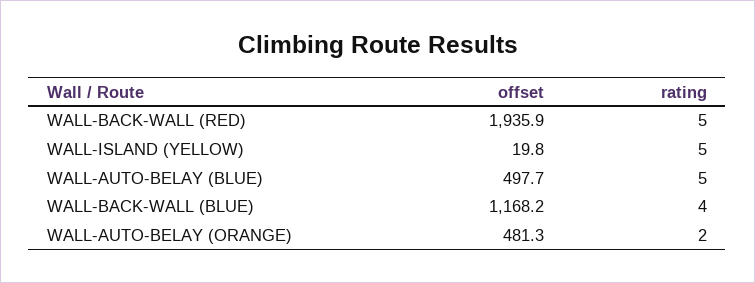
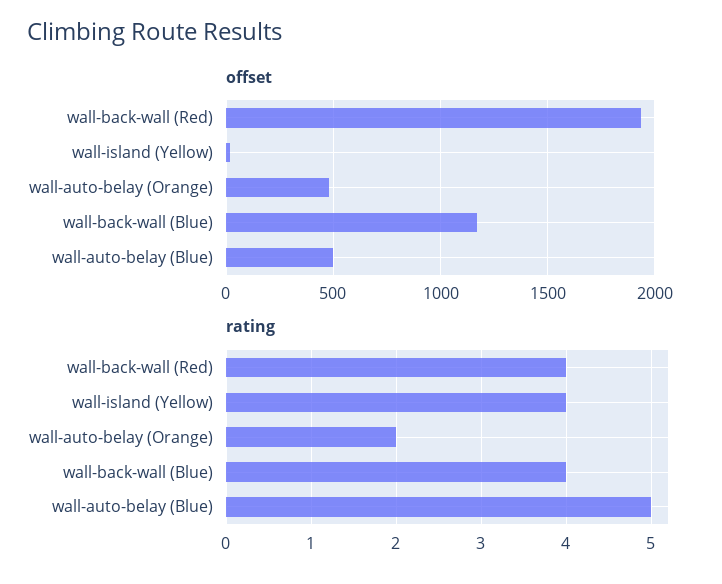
  {
    "offset": {
      "WALL-BACK-WALL (RED)": 1935.9,
      "WALL-ISLAND (YELLOW)": 19.8,
      "WALL-AUTO-BELAY (BLUE)": 497.7,
      "WALL-BACK-WALL (BLUE)": 1168.2,
      "WALL-AUTO-BELAY (ORANGE)": 481.3
    },
    "rating": {
-     "WALL-BACK-WALL (RED)": 5,
+     "WALL-BACK-WALL (RED)": 4,
-     "WALL-ISLAND (YELLOW)": 5,
+     "WALL-ISLAND (YELLOW)": 4,
      "WALL-AUTO-BELAY (BLUE)": 5,
      "WALL-BACK-WALL (BLUE)": 4,
      "WALL-AUTO-BELAY (ORANGE)": 2
    }
  }

